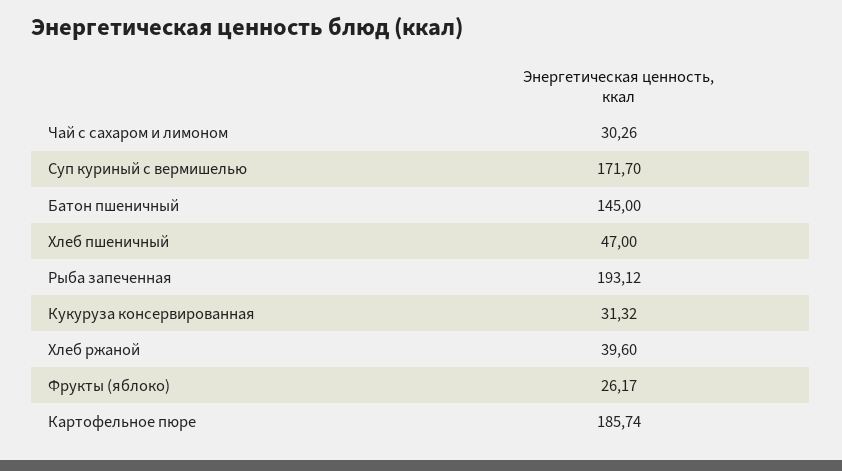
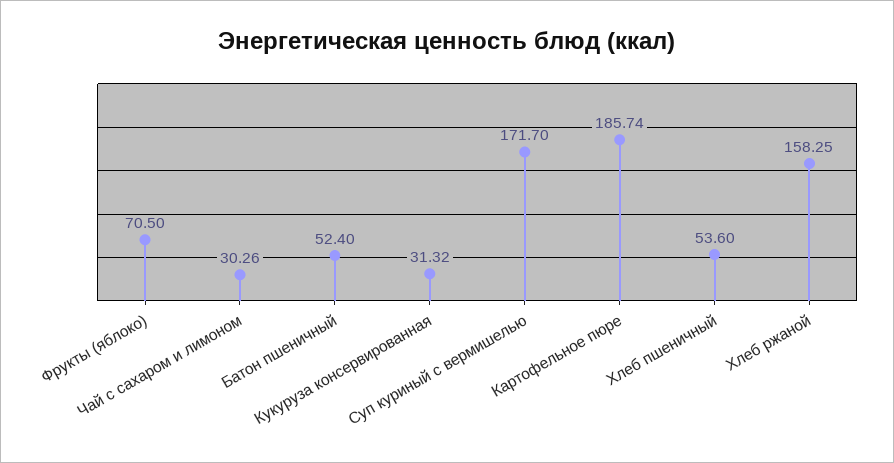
  {
    "Чай с сахаром и лимоном": 30.26,
    "Суп куриный с вермишелью": 171.7,
-   "Батон пшеничный": 145,
+   "Батон пшеничный": 52.4,
-   "Хлеб пшеничный": 47,
+   "Хлеб пшеничный": 53.6,
-   "Рыба запеченная": 193.12,
    "Кукуруза консервированная": 31.32,
-   "Хлеб ржаной": 39.6,
+   "Хлеб ржаной": 158.25,
-   "Фрукты (яблоко)": 26.17,
+   "Фрукты (яблоко)": 70.5,
    "Картофельное пюре": 185.74
  }

